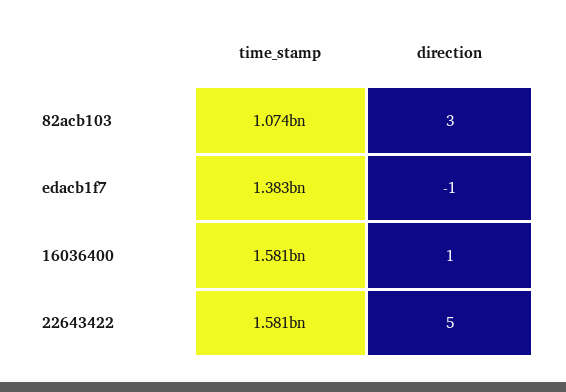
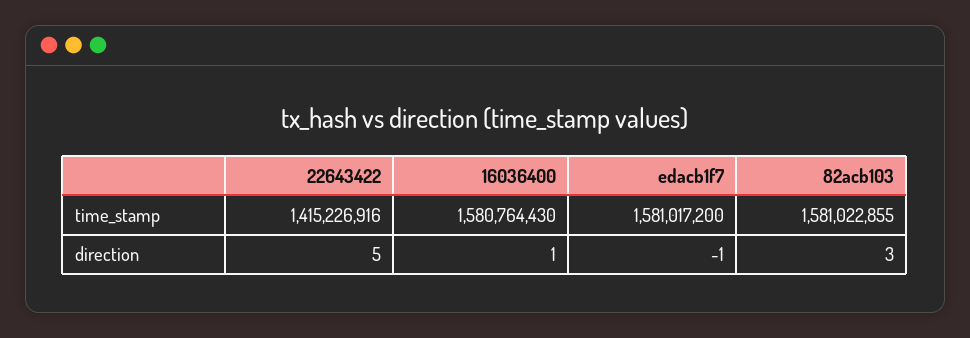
  {
    "time_stamp": {
-     "82acb103": 1074000000,
+     "82acb103": 1581022855,
-     "edacb1f7": 1383000000,
+     "edacb1f7": 1581017200,
      "16036400": 1580764430,
-     "22643422": 1581000000
+     "22643422": 1415226916
    },
    "direction": {
      "82acb103": 3,
      "edacb1f7": -1,
      "16036400": 1,
      "22643422": 5
    }
  }

